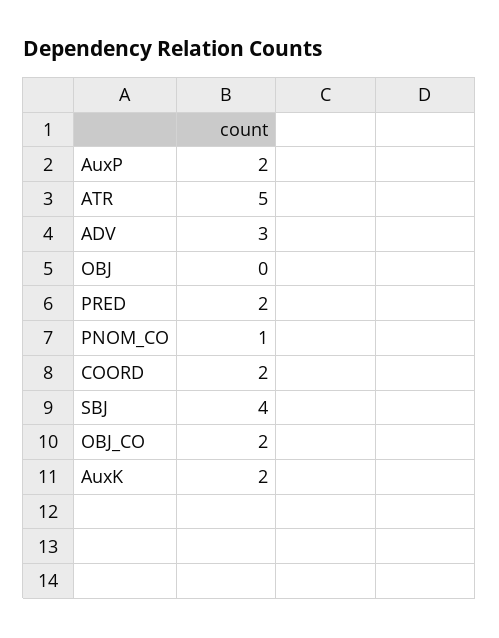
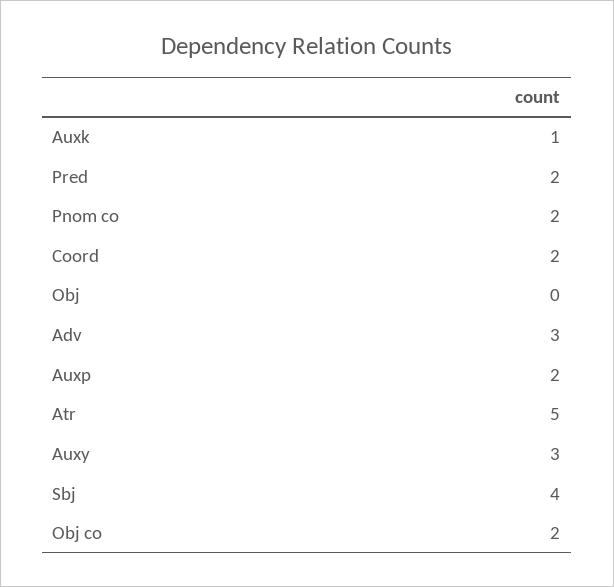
  {
    "AuxP": 2,
    "ATR": 5,
    "ADV": 3,
    "OBJ": 0,
    "PRED": 2,
-   "PNOM_CO": 1,
+   "PNOM_CO": 2,
    "COORD": 2,
    "SBJ": 4,
    "OBJ_CO": 2,
-   "AuxK": 2
+   "AuxK": 1,
+   "Auxy": 3
  }

